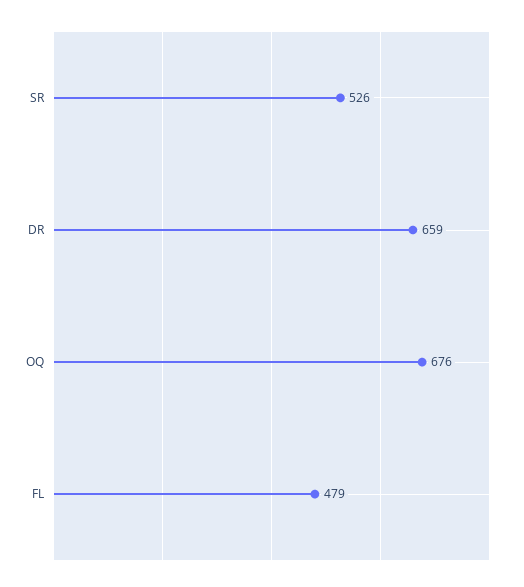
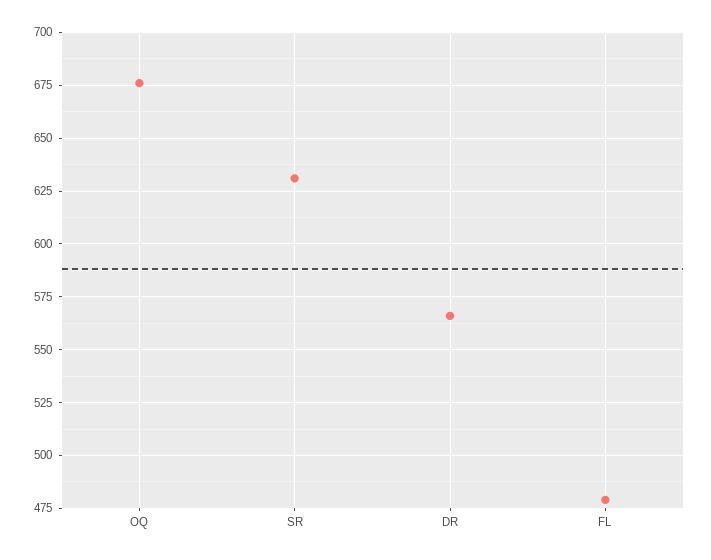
  {
-   "SR": 526,
+   "SR": 630,
-   "DR": 659,
+   "DR": 565,
    "OQ": 676,
    "FL": 479
  }

